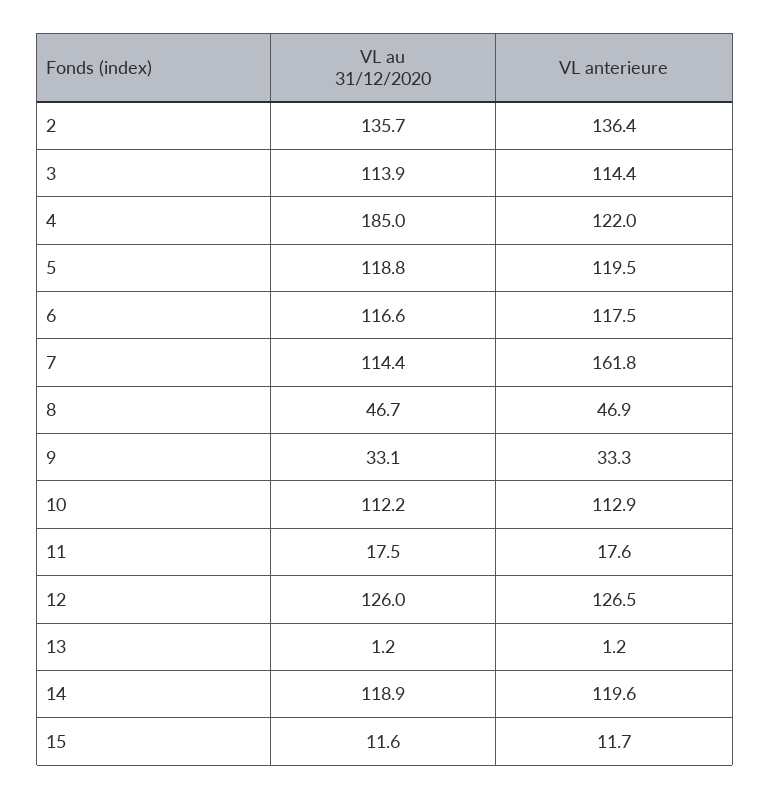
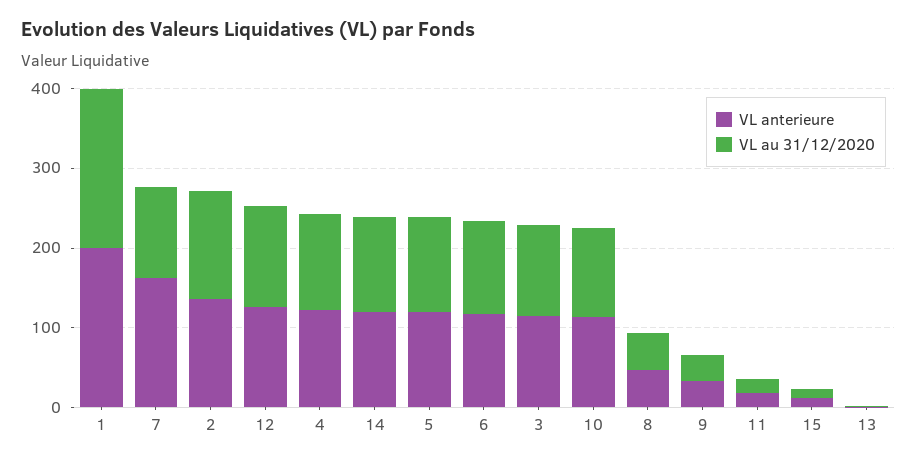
  {
    "VL au 31/12/2020": {
      "2": 135.7,
      "3": 113.9,
-     "4": 185,
+     "4": 120,
      "5": 118.8,
      "6": 116.6,
      "7": 114.4,
      "8": 46.7,
      "9": 33.1,
      "10": 112.2,
      "11": 17.5,
      "12": 126,
      "13": 1.2,
      "14": 118.9,
-     "15": 11.6
+     "15": 11.6,
+     "1": 200
    },
    "VL anterieure": {
      "2": 136.4,
      "3": 114.4,
      "4": 122,
      "5": 119.5,
      "6": 117.5,
      "7": 161.8,
      "8": 46.9,
      "9": 33.3,
      "10": 112.9,
      "11": 17.6,
      "12": 126.5,
      "13": 1.2,
      "14": 119.6,
-     "15": 11.7
+     "15": 11.7,
+     "1": 200
    }
  }

